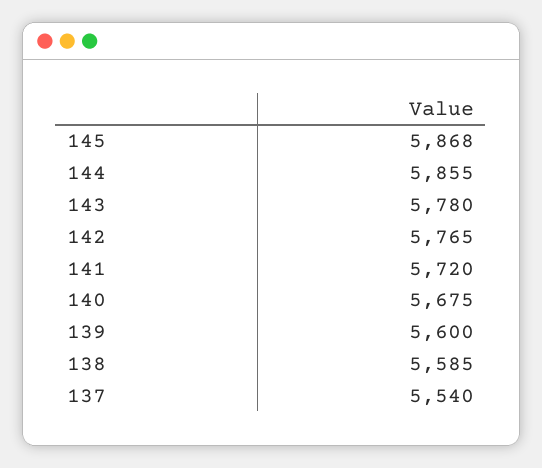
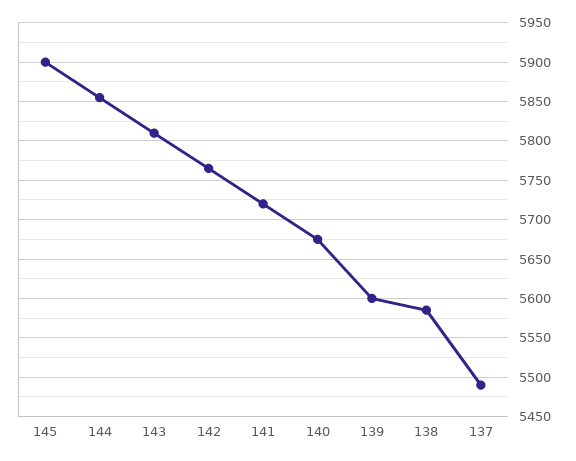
  {
-   "145": 5868,
+   "145": 5900,
    "144": 5855,
-   "143": 5780,
+   "143": 5810,
    "142": 5765,
    "141": 5720,
    "140": 5675,
    "139": 5600,
    "138": 5585,
-   "137": 5540
+   "137": 5490
  }

